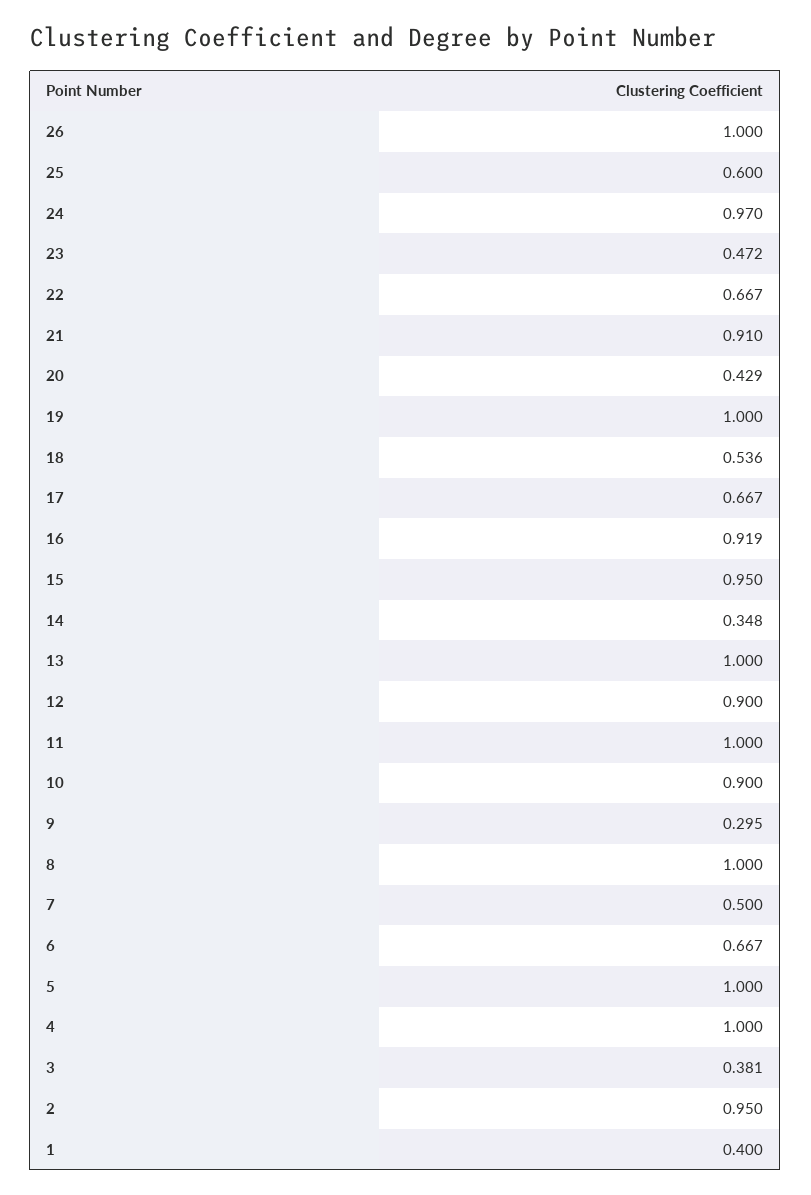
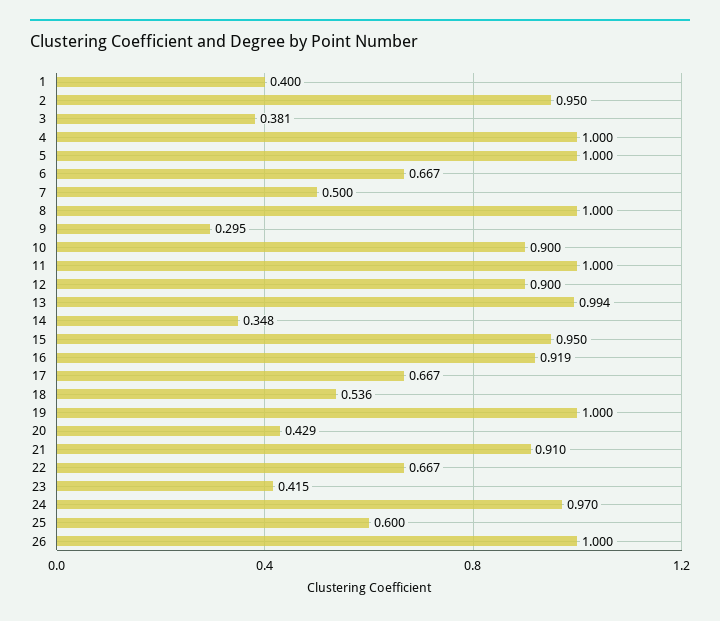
  {
    "26": 1,
    "25": 0.6,
    "24": 0.97,
-   "23": 0.472,
+   "23": 0.415,
    "22": 0.667,
    "21": 0.91,
    "20": 0.429,
    "19": 1,
    "18": 0.536,
    "17": 0.667,
    "16": 0.919,
    "15": 0.95,
    "14": 0.348,
-   "13": 1,
+   "13": 0.994,
    "12": 0.9,
    "11": 1,
    "10": 0.9,
    "9": 0.295,
    "8": 1,
    "7": 0.5,
    "6": 0.667,
    "5": 1,
    "4": 1,
    "3": 0.381,
    "2": 0.95,
    "1": 0.4
  }

